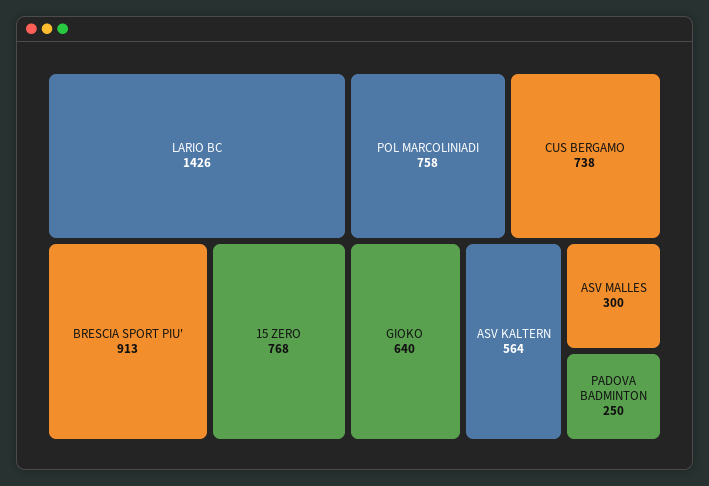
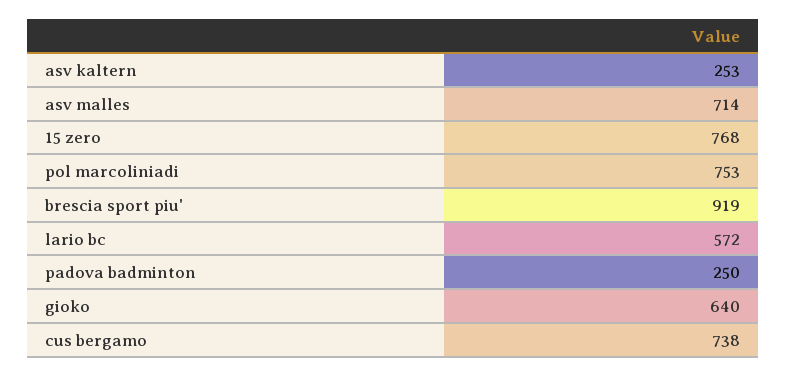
  {
-   "LARIO BC": 1426,
+   "LARIO BC": 572,
-   "BRESCIA SPORT PIU'": 913,
+   "BRESCIA SPORT PIU'": 919,
    "15 ZERO": 768,
-   "POL MARCOLINIADI": 758,
+   "POL MARCOLINIADI": 753,
    "CUS BERGAMO": 738,
    "GIOKO": 640,
-   "ASV KALTERN": 564,
+   "ASV KALTERN": 253,
-   "ASV MALLES": 300,
+   "ASV MALLES": 714,
    "PADOVA BADMINTON": 250
  }

